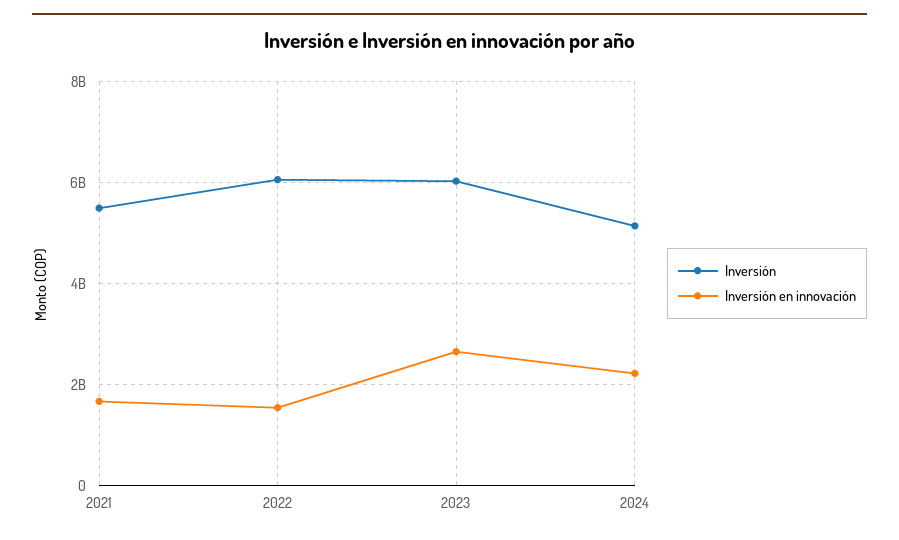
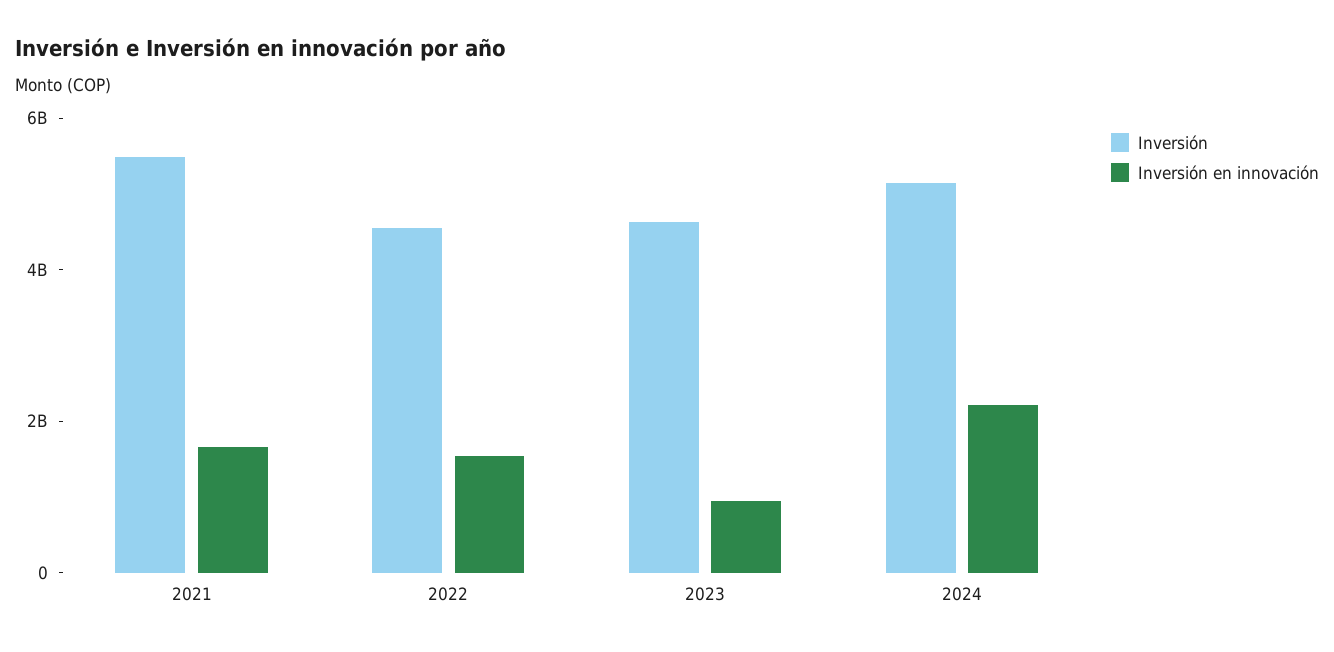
  {
    "Inversión": {
      "2021": 5400000000,
-     "2022": 6000000000,
+     "2022": 4500000000,
-     "2023": 6000000000,
+     "2023": 4500000000,
      "2024": 5200000000
    },
    "Inversión en innovación": {
      "2021": 1600000000,
      "2022": 1600000000,
-     "2023": 2600000000,
+     "2023": 1000000000,
      "2024": 2200000000
    }
  }

